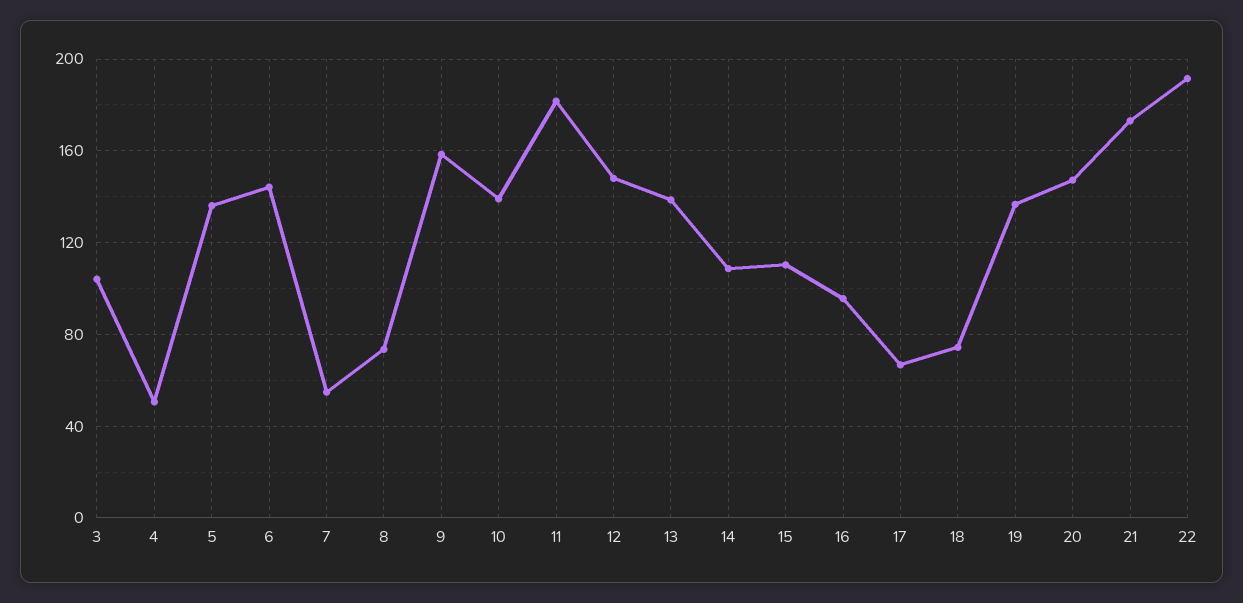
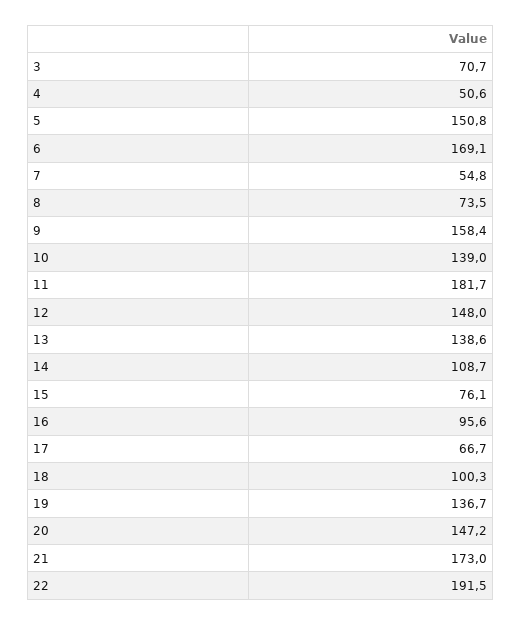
  {
-   "3": 105,
+   "3": 70.7,
    "4": 50.6,
-   "5": 135,
+   "5": 150.8,
-   "6": 145,
+   "6": 169.1,
    "7": 54.8,
    "8": 73.5,
    "9": 158.4,
    "10": 139,
    "11": 181.7,
    "12": 148,
    "13": 138.6,
    "14": 108.7,
-   "15": 110,
+   "15": 76.1,
    "16": 95.6,
    "17": 66.7,
-   "18": 75,
+   "18": 100.3,
    "19": 136.7,
    "20": 147.2,
    "21": 173,
    "22": 191.5
  }

